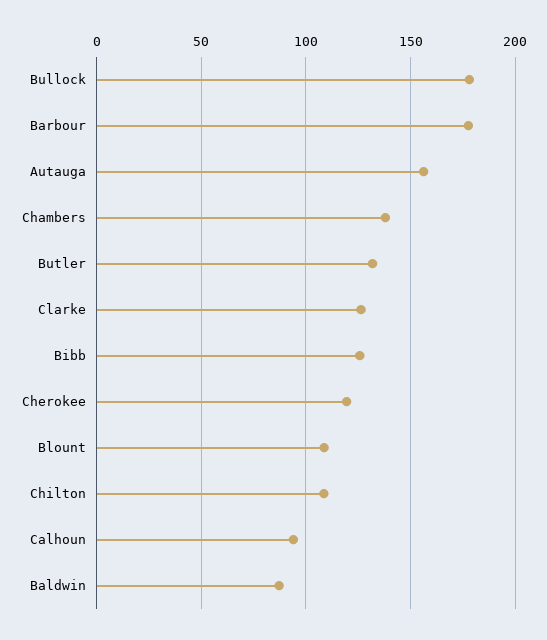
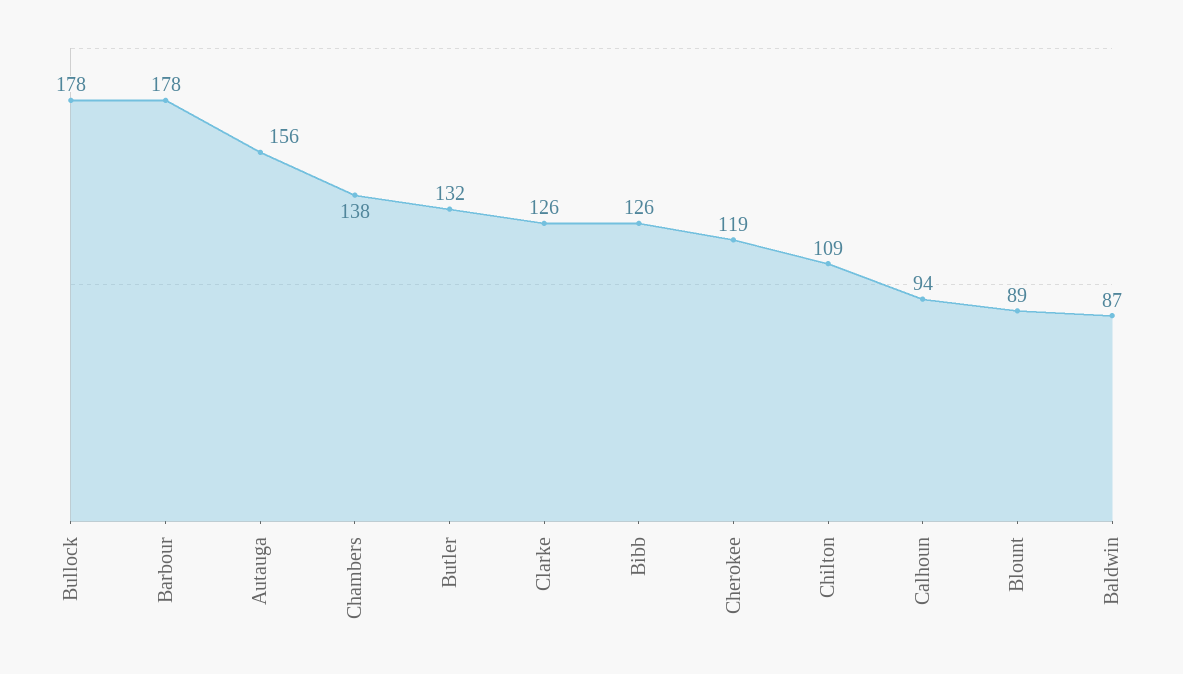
  {
    "Bullock": 178,
    "Barbour": 178,
    "Autauga": 156,
    "Chambers": 138,
    "Butler": 132,
    "Clarke": 126,
    "Bibb": 126,
    "Cherokee": 119,
-   "Blount": 110,
+   "Blount": 89,
    "Chilton": 109,
    "Calhoun": 94,
    "Baldwin": 87
  }

